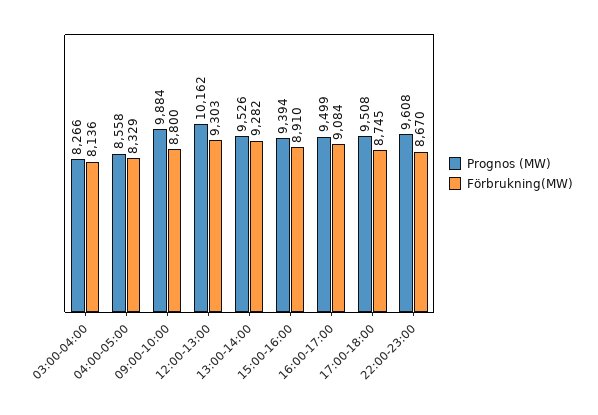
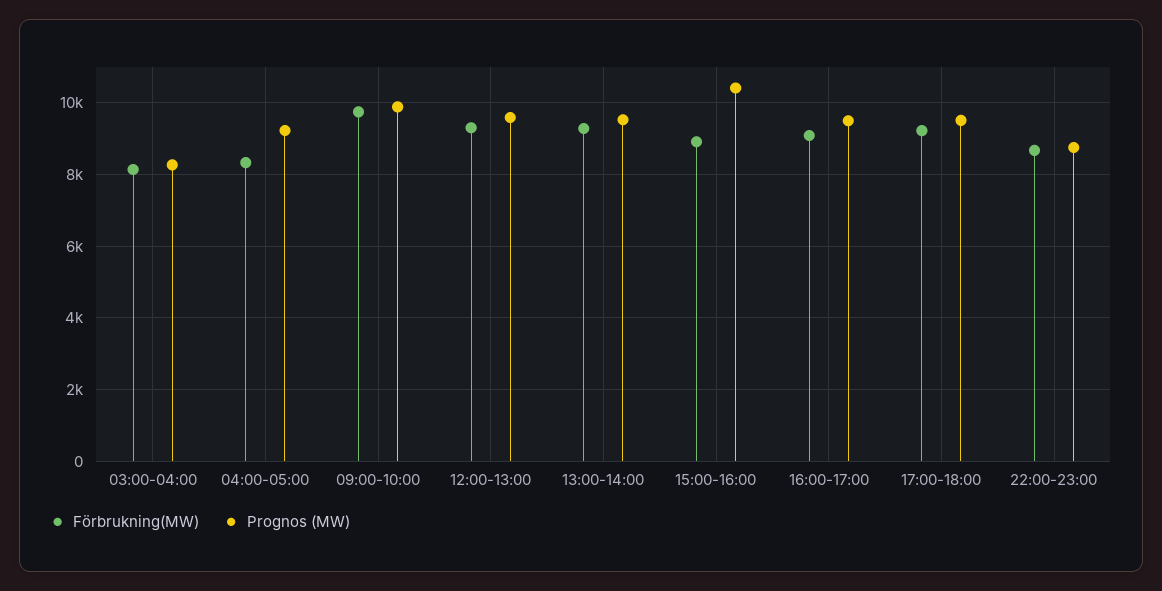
  {
    "Prognos (MW)": {
      "03:00-04:00": 8266,
-     "04:00-05:00": 8558,
+     "04:00-05:00": 9200,
      "09:00-10:00": 9884,
-     "12:00-13:00": 10162,
+     "12:00-13:00": 9600,
      "13:00-14:00": 9526,
-     "15:00-16:00": 9394,
+     "15:00-16:00": 10400,
      "16:00-17:00": 9499,
      "17:00-18:00": 9508,
-     "22:00-23:00": 9608
+     "22:00-23:00": 8800
    },
    "Förbrukning(MW)": {
      "03:00-04:00": 8136,
      "04:00-05:00": 8329,
-     "09:00-10:00": 8800,
+     "09:00-10:00": 9800,
      "12:00-13:00": 9303,
      "13:00-14:00": 9282,
      "15:00-16:00": 8910,
      "16:00-17:00": 9084,
-     "17:00-18:00": 8745,
+     "17:00-18:00": 9200,
      "22:00-23:00": 8670
    }
  }

